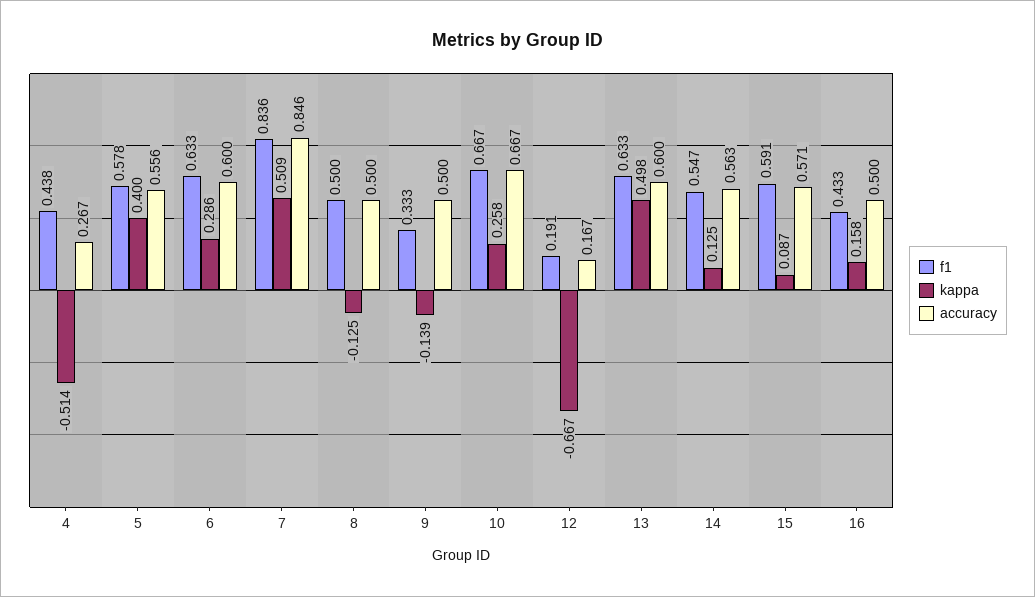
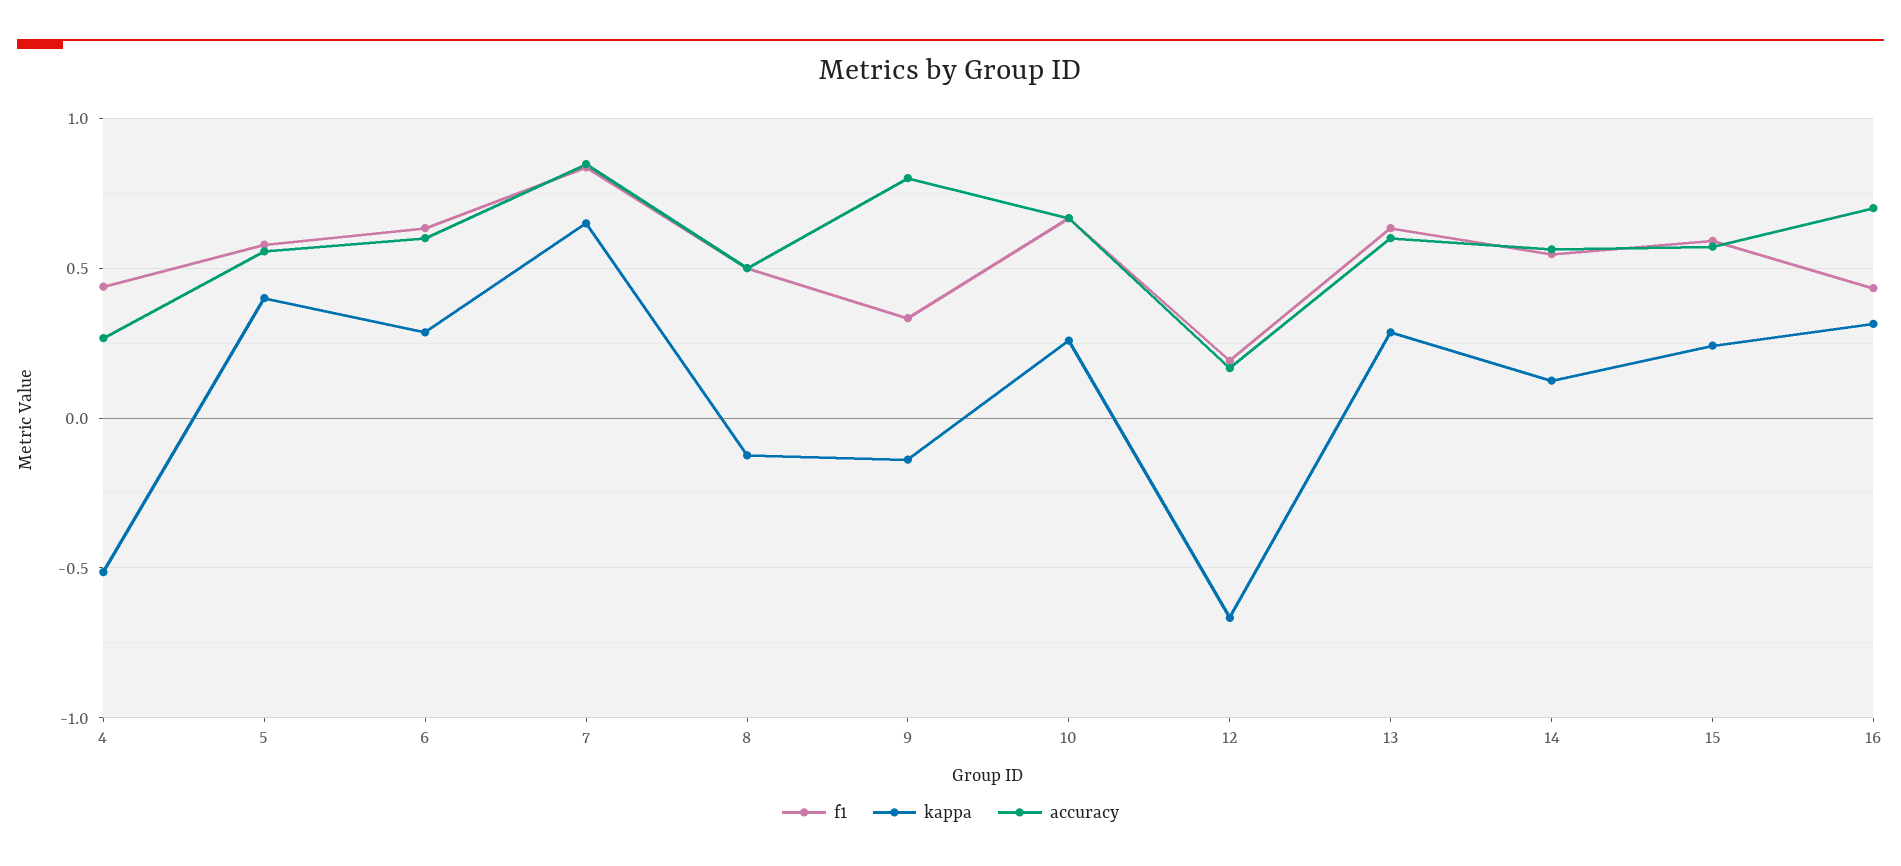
  {
    "f1": {
      "4": 0.438,
      "5": 0.578,
      "6": 0.633,
      "7": 0.836,
      "8": 0.5,
      "9": 0.333,
      "10": 0.667,
      "12": 0.191,
      "13": 0.633,
      "14": 0.547,
      "15": 0.591,
      "16": 0.433
    },
    "kappa": {
      "4": -0.514,
      "5": 0.4,
      "6": 0.286,
-     "7": 0.509,
+     "7": 0.65,
      "8": -0.125,
      "9": -0.139,
      "10": 0.258,
      "12": -0.667,
-     "13": 0.498,
+     "13": 0.3,
      "14": 0.125,
-     "15": 0.087,
+     "15": 0.25,
-     "16": 0.158
+     "16": 0.3
    },
    "accuracy": {
      "4": 0.267,
      "5": 0.556,
      "6": 0.6,
      "7": 0.846,
      "8": 0.5,
-     "9": 0.5,
+     "9": 0.8,
      "10": 0.667,
      "12": 0.167,
      "13": 0.6,
      "14": 0.563,
      "15": 0.571,
-     "16": 0.5
+     "16": 0.7
    }
  }

